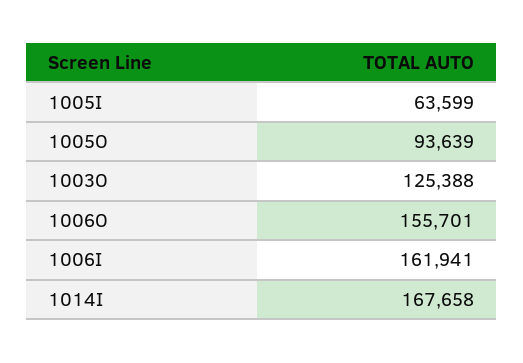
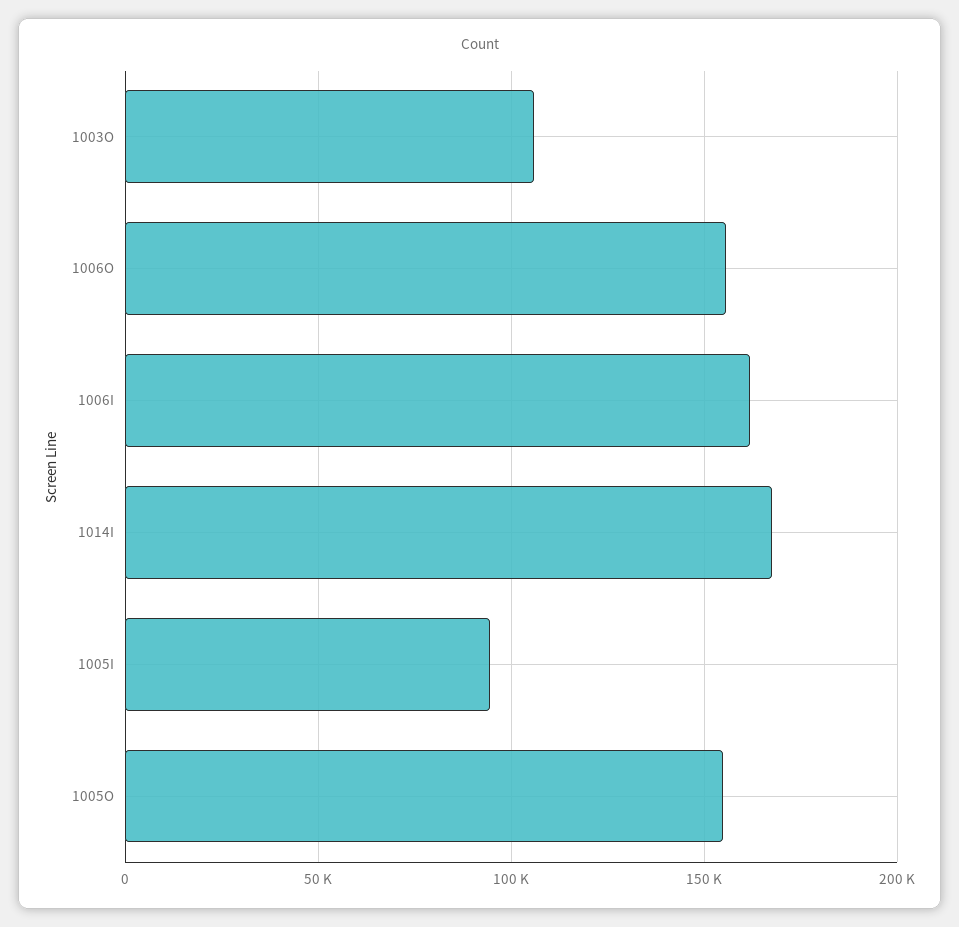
  {
-   "1005I": 63599,
+   "1005I": 95000,
-   "1005O": 93639,
+   "1005O": 155000,
-   "1003O": 125388,
+   "1003O": 105000,
    "1006O": 155701,
    "1006I": 161941,
    "1014I": 167658
  }

